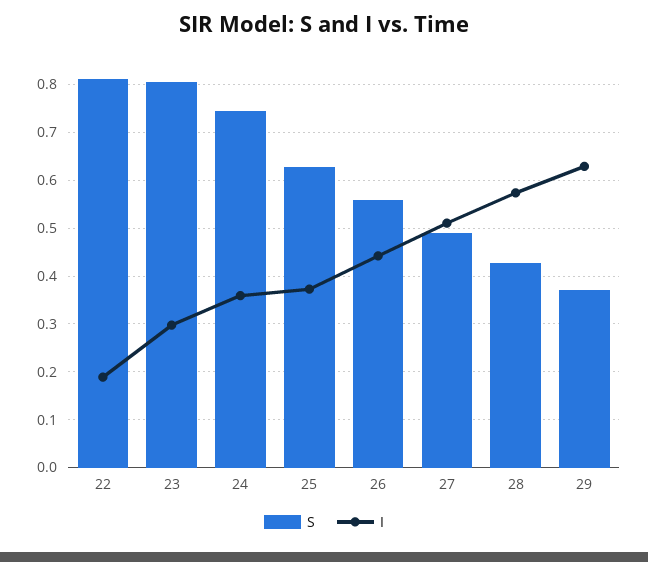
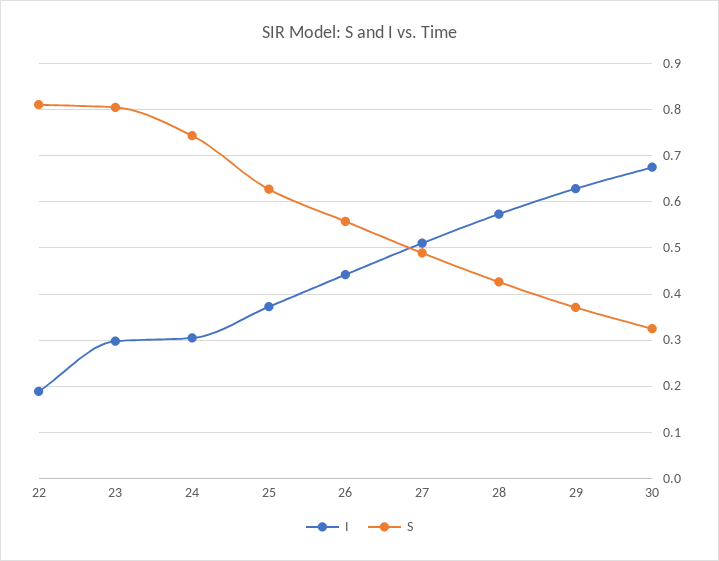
  {
    "S": {
      "22": 0.82,
      "23": 0.8,
      "24": 0.74,
      "25": 0.62,
      "26": 0.56,
      "27": 0.48,
      "28": 0.42,
-     "29": 0.38
+     "29": 0.38,
+     "30": 0.32
    },
    "I": {
      "22": 0.18,
      "23": 0.3,
-     "24": 0.36,
+     "24": 0.3,
      "25": 0.38,
      "26": 0.44,
      "27": 0.52,
      "28": 0.58,
-     "29": 0.62
+     "29": 0.62,
+     "30": 0.68
    }
  }

